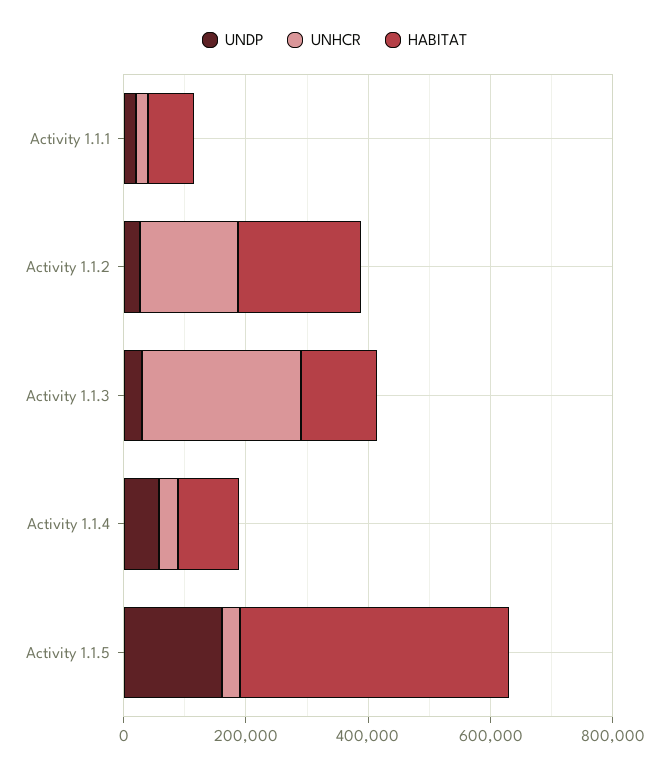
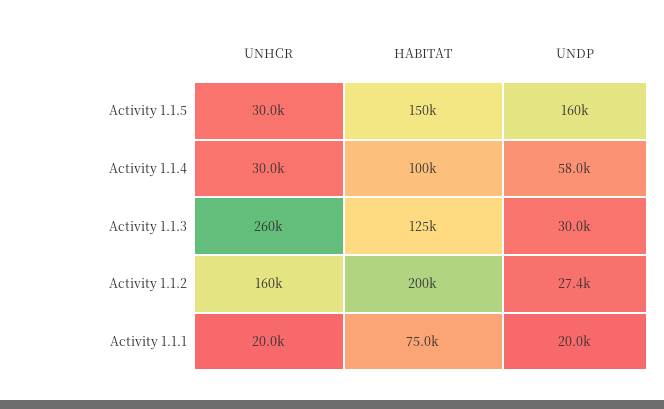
  {
    "UNDP": {
      "Activity 1.1.1": 20000,
      "Activity 1.1.2": 27400,
      "Activity 1.1.3": 30000,
      "Activity 1.1.4": 58000,
      "Activity 1.1.5": 160000
    },
    "UNHCR": {
      "Activity 1.1.1": 20000,
      "Activity 1.1.2": 160000,
      "Activity 1.1.3": 260000,
      "Activity 1.1.4": 30000,
      "Activity 1.1.5": 30000
    },
    "HABITAT": {
      "Activity 1.1.1": 75000,
      "Activity 1.1.2": 200000,
      "Activity 1.1.3": 125000,
      "Activity 1.1.4": 100000,
-     "Activity 1.1.5": 450000
+     "Activity 1.1.5": 150000
    }
  }

